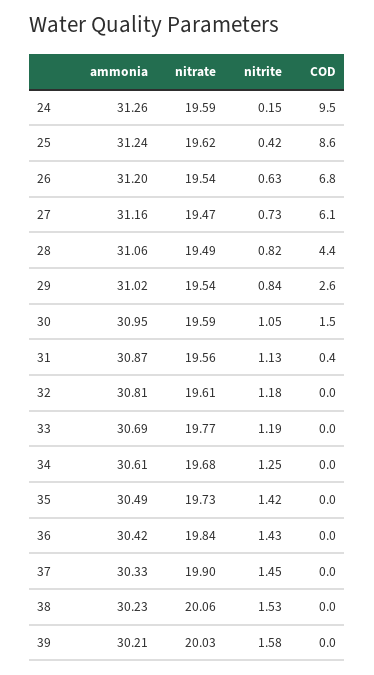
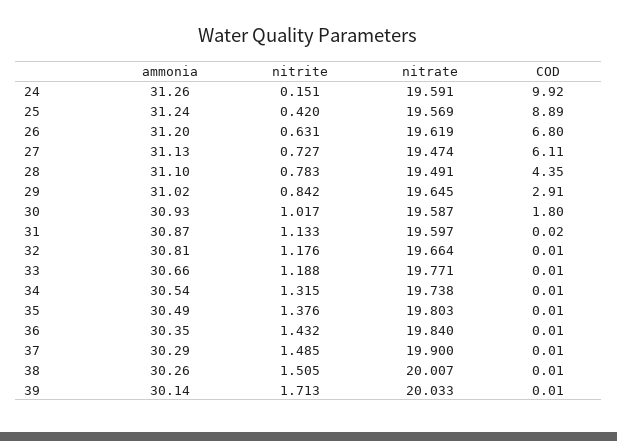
  {
    "ammonia": {
      "24": 31.26,
      "25": 31.24,
      "26": 31.2,
-     "27": 31.16,
+     "27": 31.13,
-     "28": 31.06,
+     "28": 31.1,
      "29": 31.02,
-     "30": 30.95,
+     "30": 30.93,
      "31": 30.87,
      "32": 30.81,
-     "33": 30.69,
+     "33": 30.66,
-     "34": 30.61,
+     "34": 30.54,
      "35": 30.49,
-     "36": 30.42,
+     "36": 30.35,
-     "37": 30.33,
+     "37": 30.29,
-     "38": 30.23,
+     "38": 30.26,
-     "39": 30.21
+     "39": 30.14
    },
    "nitrate": {
      "24": 19.591,
-     "25": 19.62,
+     "25": 19.569,
-     "26": 19.54,
+     "26": 19.619,
      "27": 19.474,
      "28": 19.491,
-     "29": 19.54,
+     "29": 19.645,
      "30": 19.587,
-     "31": 19.56,
+     "31": 19.597,
-     "32": 19.61,
+     "32": 19.664,
      "33": 19.771,
-     "34": 19.68,
+     "34": 19.738,
-     "35": 19.73,
+     "35": 19.803,
      "36": 19.84,
      "37": 19.9,
-     "38": 20.06,
+     "38": 20.007,
      "39": 20.033
    },
    "nitrite": {
      "24": 0.151,
      "25": 0.42,
      "26": 0.631,
      "27": 0.727,
-     "28": 0.82,
+     "28": 0.783,
      "29": 0.842,
-     "30": 1.05,
+     "30": 1.017,
      "31": 1.133,
      "32": 1.176,
      "33": 1.188,
-     "34": 1.25,
+     "34": 1.315,
-     "35": 1.42,
+     "35": 1.376,
      "36": 1.432,
-     "37": 1.45,
+     "37": 1.485,
-     "38": 1.53,
+     "38": 1.505,
-     "39": 1.58
+     "39": 1.713
    },
    "COD": {
-     "24": 9.5,
+     "24": 9.92,
-     "25": 8.6,
+     "25": 8.89,
      "26": 6.8,
      "27": 6.11,
      "28": 4.35,
-     "29": 2.6,
+     "29": 2.91,
-     "30": 1.5,
+     "30": 1.8,
-     "31": 0.4,
+     "31": 0.02,
      "32": 0.01,
      "33": 0.01,
      "34": 0.01,
      "35": 0.01,
      "36": 0.01,
      "37": 0.01,
      "38": 0.01,
      "39": 0.01
    }
  }

